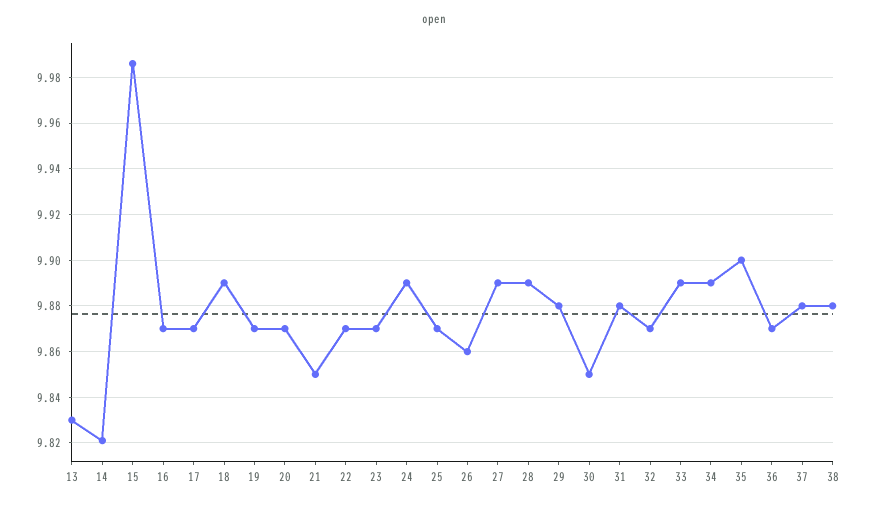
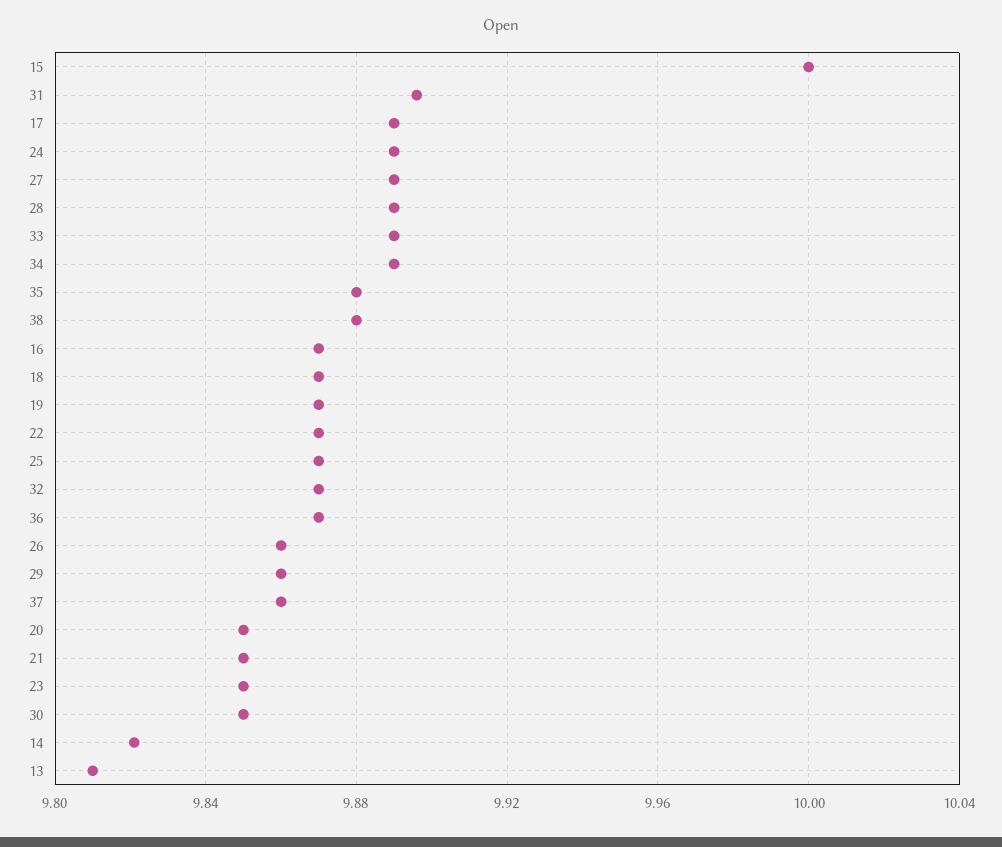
  {
-   "13": 9.83,
+   "13": 9.81,
    "14": 9.82,
-   "15": 9.985,
+   "15": 10,
    "16": 9.87,
-   "17": 9.87,
+   "17": 9.89,
-   "18": 9.89,
+   "18": 9.87,
    "19": 9.87,
-   "20": 9.87,
+   "20": 9.85,
    "21": 9.85,
    "22": 9.87,
-   "23": 9.87,
+   "23": 9.85,
    "24": 9.89,
    "25": 9.87,
    "26": 9.86,
    "27": 9.89,
    "28": 9.89,
-   "29": 9.88,
+   "29": 9.86,
    "30": 9.85,
-   "31": 9.88,
+   "31": 9.895,
    "32": 9.87,
    "33": 9.89,
    "34": 9.89,
-   "35": 9.9,
+   "35": 9.88,
    "36": 9.87,
-   "37": 9.88,
+   "37": 9.86,
    "38": 9.88
  }

